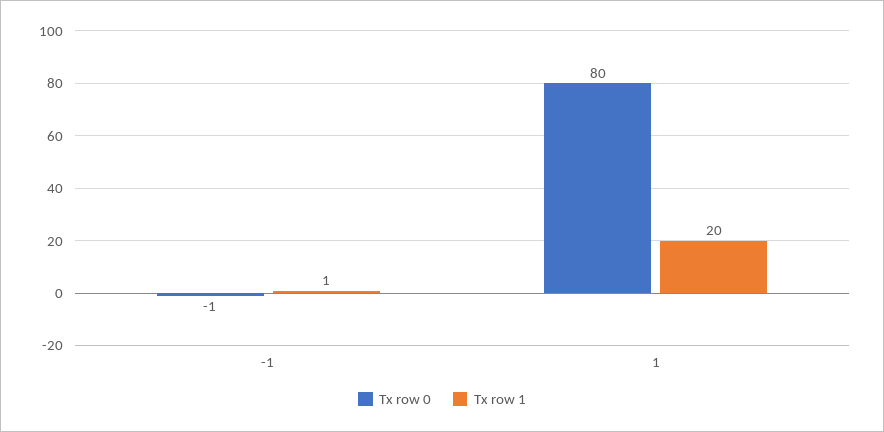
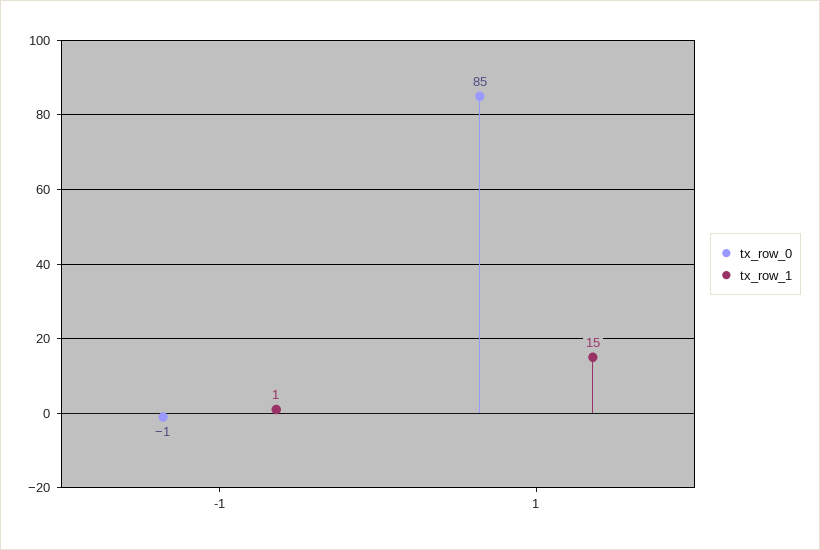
  {
    "Tx row 0": {
      "-1": -1,
-     "1": 80
+     "1": 85
    },
    "Tx row 1": {
      "-1": 1,
-     "1": 20
+     "1": 15
    }
  }

